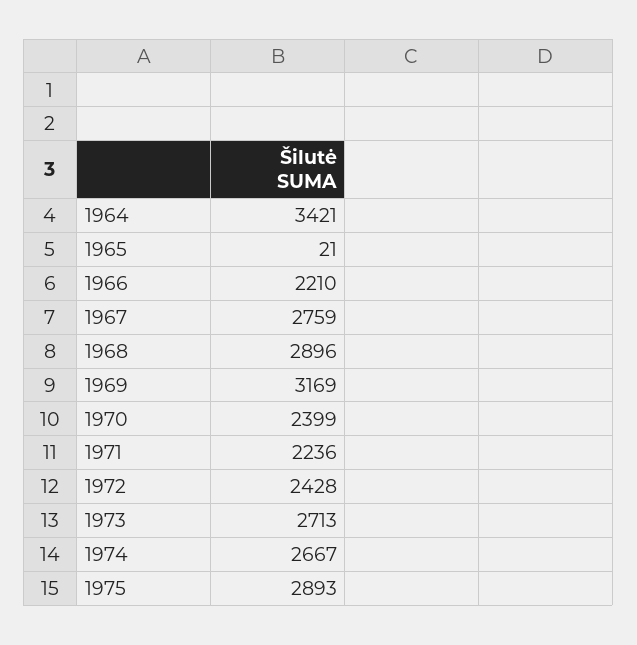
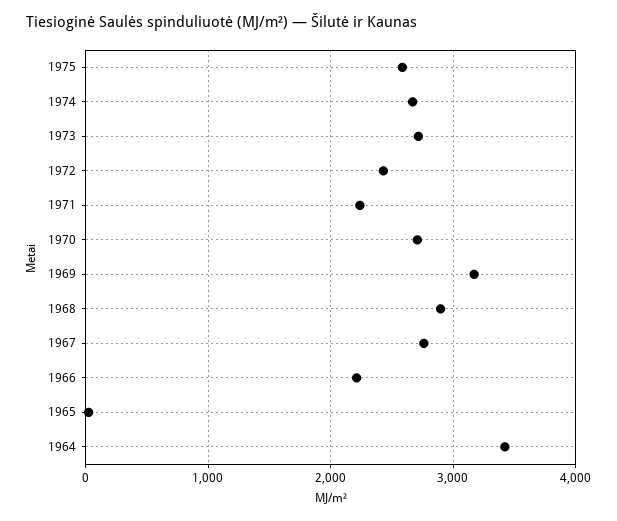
  {
    "1964": 3421,
    "1965": 21,
    "1966": 2210,
    "1967": 2759,
    "1968": 2896,
    "1969": 3169,
-   "1970": 2399,
+   "1970": 2700,
    "1971": 2236,
    "1972": 2428,
    "1973": 2713,
    "1974": 2667,
-   "1975": 2893
+   "1975": 2600
  }

